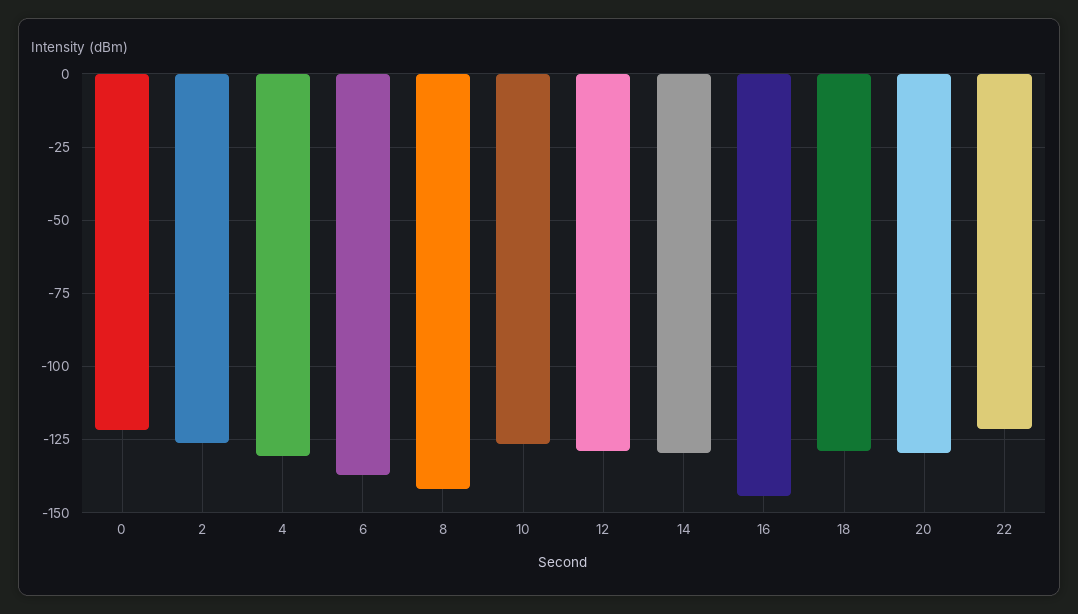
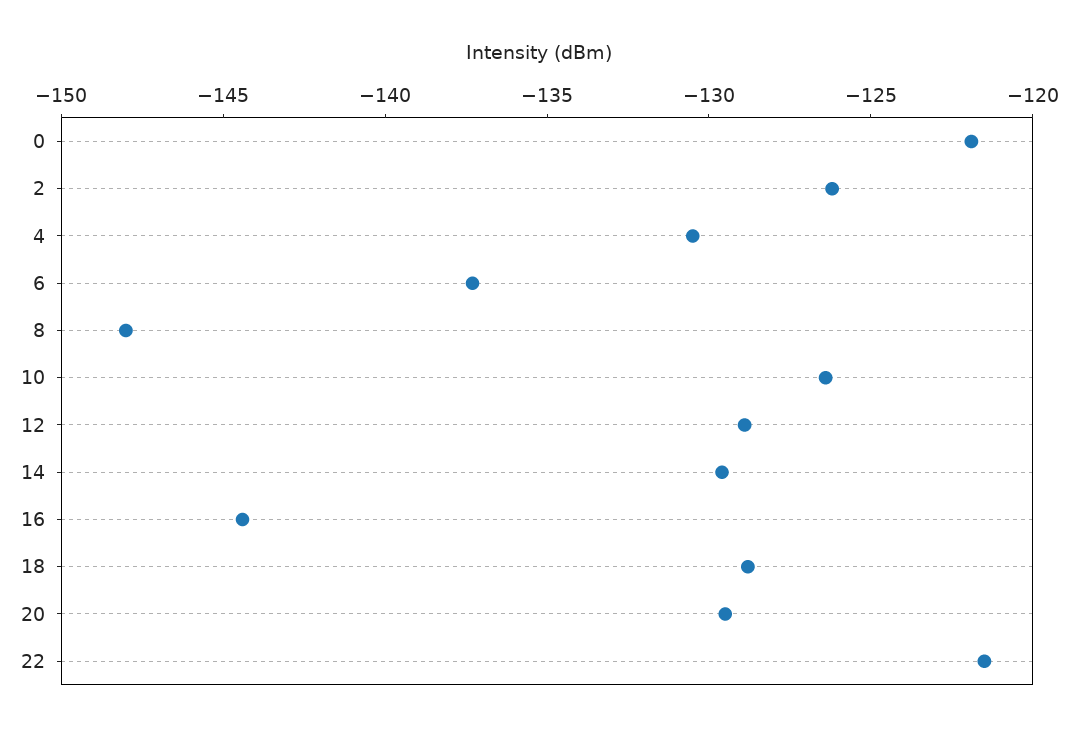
  {
    "0": -122,
    "2": -126,
    "4": -131,
    "6": -137,
-   "8": -142.5,
+   "8": -148,
    "10": -126,
    "12": -129,
    "14": -130,
    "16": -144,
    "18": -129,
    "20": -130,
    "22": -122
  }

